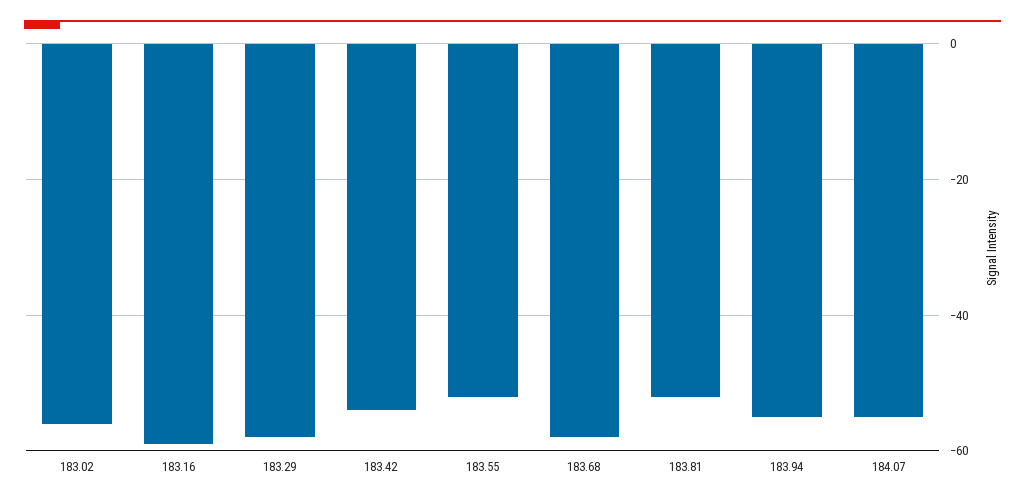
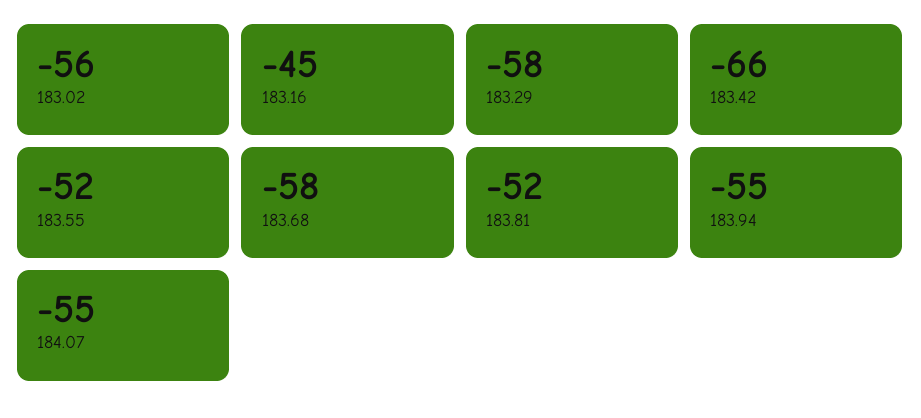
  {
    "183.02": -56,
-   "183.16": -60,
+   "183.16": -45,
    "183.29": -58,
-   "183.42": -55,
+   "183.42": -66,
    "183.55": -52,
    "183.68": -58,
    "183.81": -52,
    "183.94": -55,
    "184.07": -55
  }

